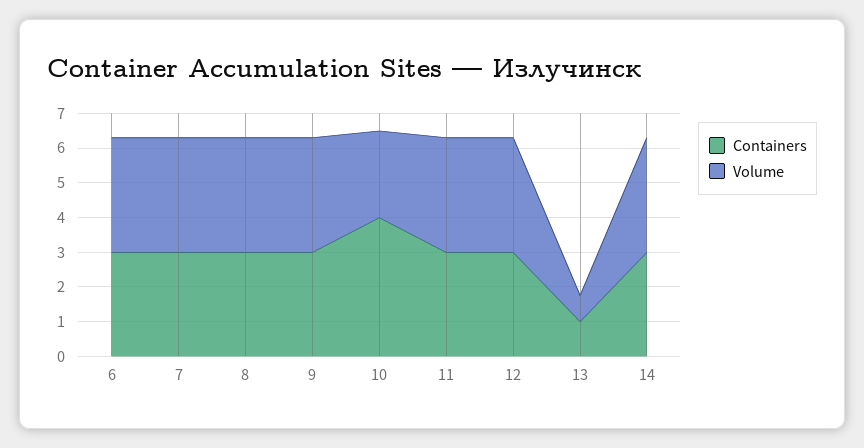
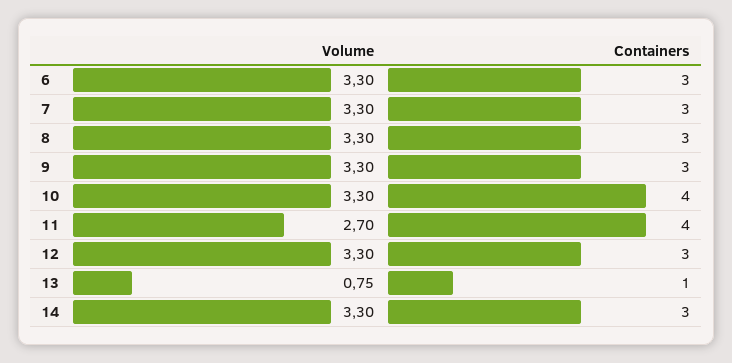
  {
    "Containers": {
      "6": 3,
      "7": 3,
      "8": 3,
      "9": 3,
      "10": 4,
-     "11": 3,
+     "11": 4,
      "12": 3,
      "13": 1,
      "14": 3
    },
    "Volume": {
      "6": 3.3,
      "7": 3.3,
      "8": 3.3,
      "9": 3.3,
-     "10": 2.5,
+     "10": 3.3,
-     "11": 3.25,
+     "11": 2.7,
      "12": 3.3,
      "13": 0.75,
      "14": 3.3
    }
  }

